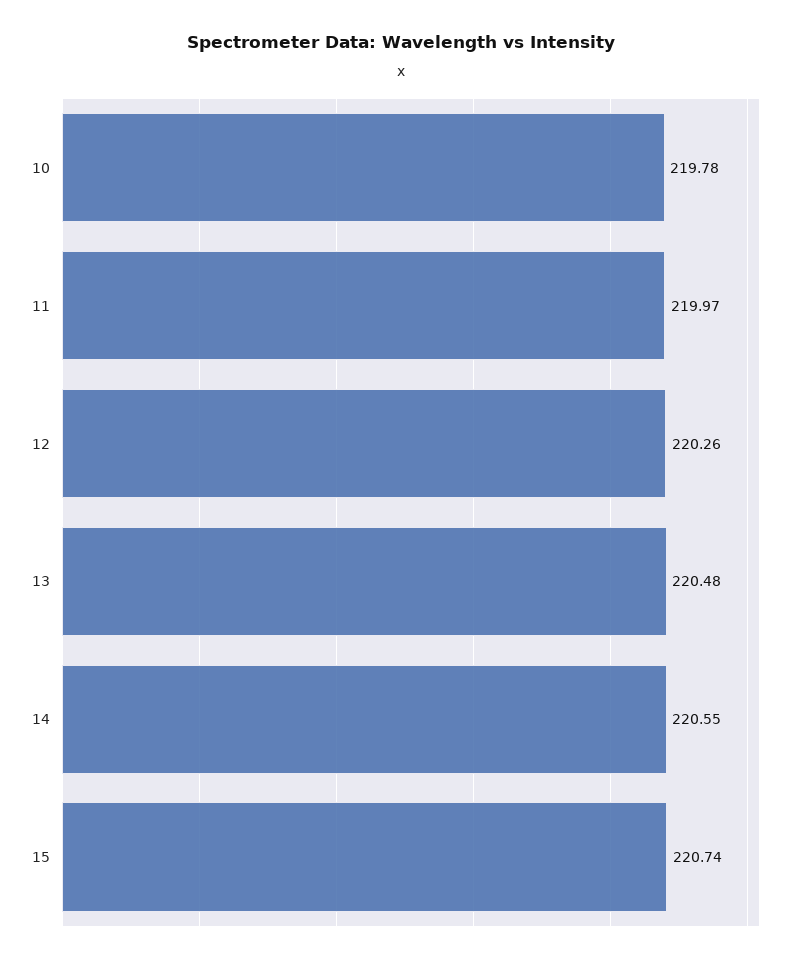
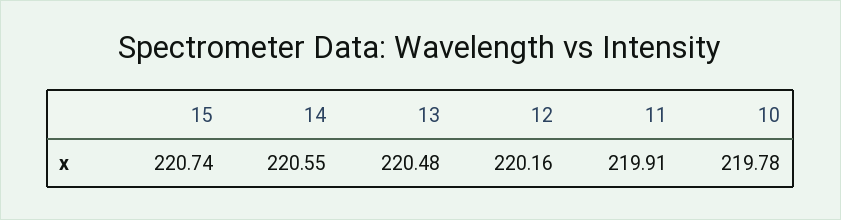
  {
    "10": 219.78,
-   "11": 219.97,
+   "11": 219.91,
-   "12": 220.26,
+   "12": 220.16,
    "13": 220.48,
    "14": 220.55,
    "15": 220.74
  }

